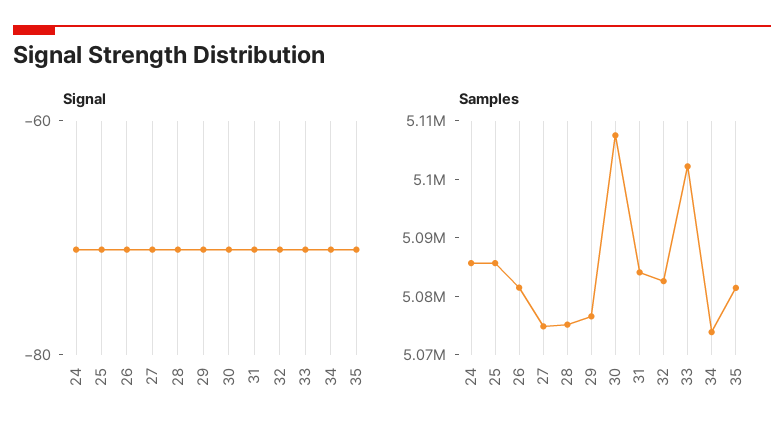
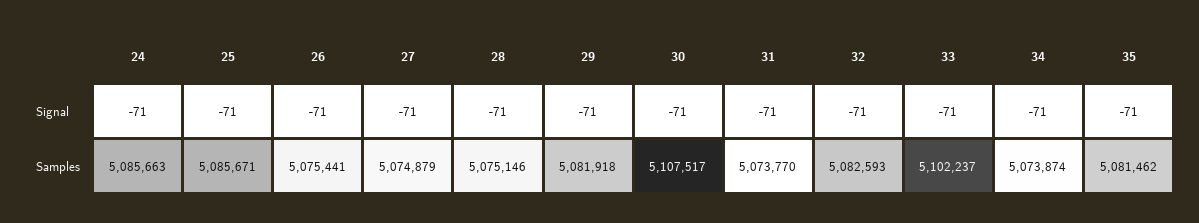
  {
    "Signal": {
      "24": -71,
      "25": -71,
      "26": -71,
      "27": -71,
      "28": -71,
      "29": -71,
      "30": -71,
      "31": -71,
      "32": -71,
      "33": -71,
      "34": -71,
      "35": -71
    },
    "Samples": {
      "24": 5085663,
      "25": 5085671,
-     "26": 5082000,
+     "26": 5075441,
      "27": 5074879,
      "28": 5075146,
-     "29": 5076000,
+     "29": 5081918,
      "30": 5107517,
-     "31": 5084000,
+     "31": 5073770,
      "32": 5082593,
      "33": 5102237,
      "34": 5073874,
      "35": 5081462
    }
  }

